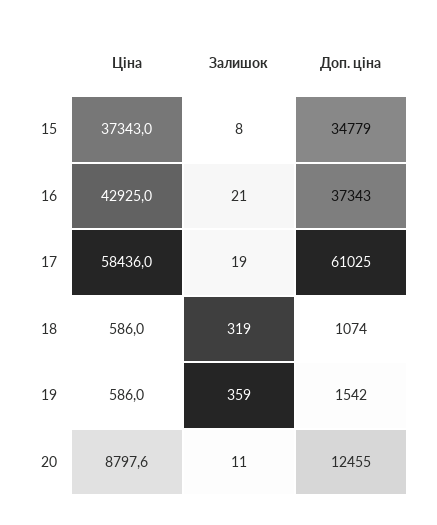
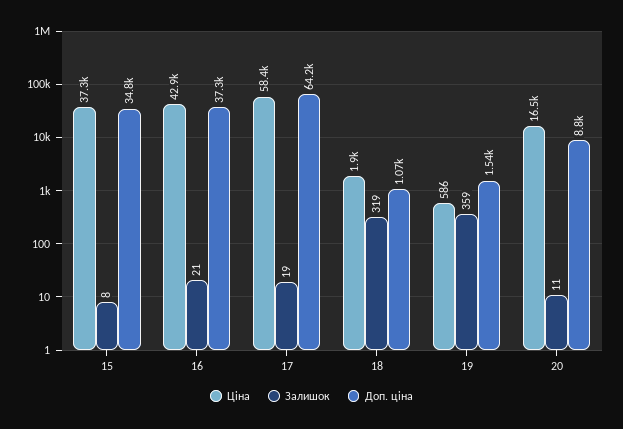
  {
    "Ціна": {
      "15": 37343,
      "16": 42925,
      "17": 58436,
-     "18": 586,
+     "18": 1900,
      "19": 586,
-     "20": 8797.6
+     "20": 16500
    },
    "Залишок": {
      "15": 8,
      "16": 21,
      "17": 19,
      "18": 319,
      "19": 359,
      "20": 11
    },
    "Доп. ціна": {
      "15": 34779,
      "16": 37343,
-     "17": 61025,
+     "17": 64200,
      "18": 1074,
      "19": 1542,
-     "20": 12455
+     "20": 8800
    }
  }

